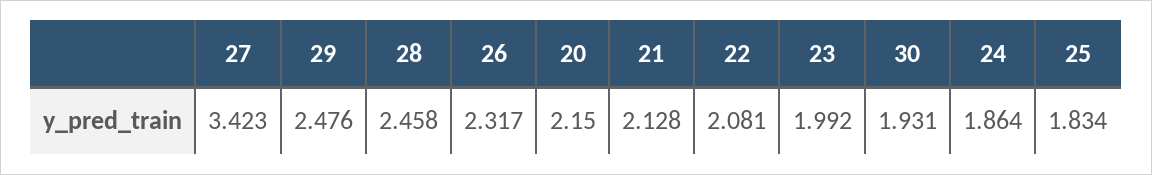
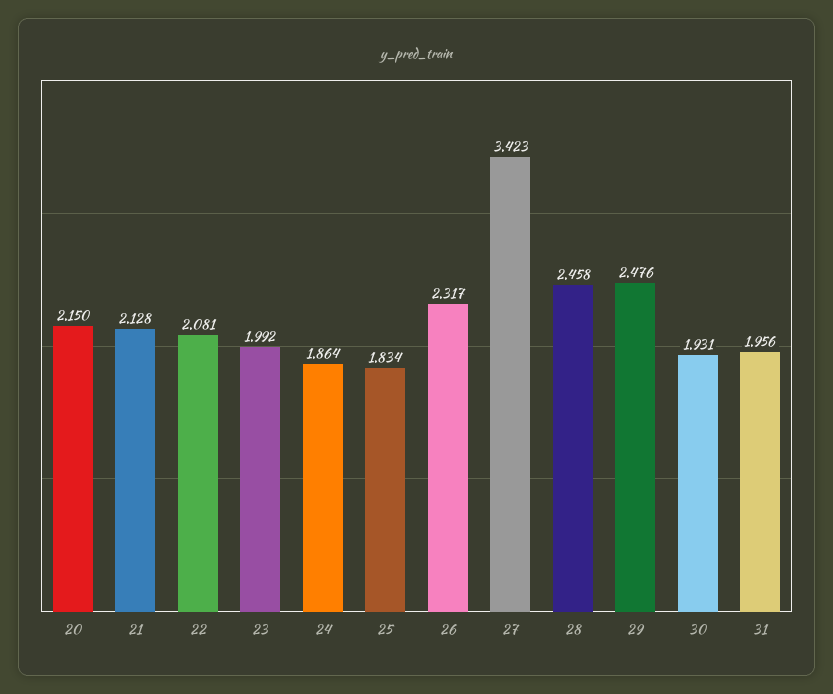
  {
    "27": 3.423,
    "29": 2.476,
    "28": 2.458,
    "26": 2.317,
    "20": 2.15,
    "21": 2.128,
    "22": 2.081,
    "23": 1.992,
    "30": 1.931,
    "24": 1.864,
-   "25": 1.834
+   "25": 1.834,
+   "31": 1.956
  }

